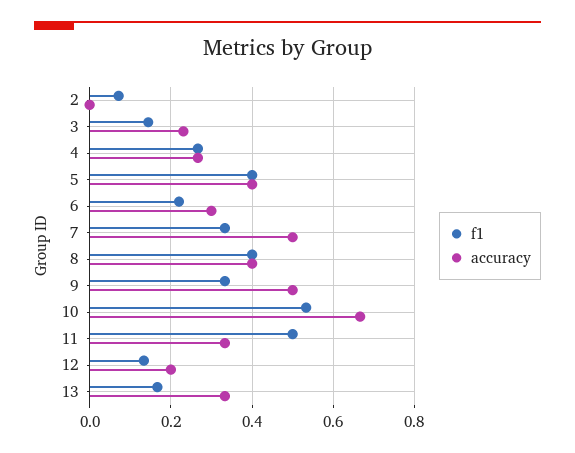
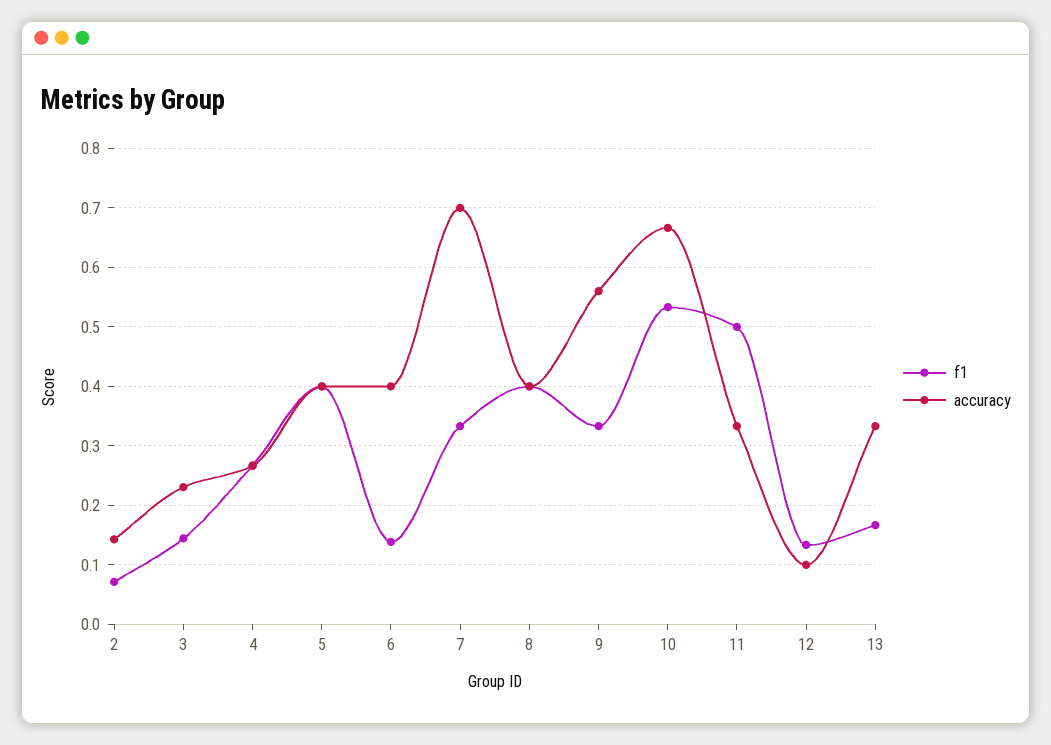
  {
    "f1": {
      "2": 0.08,
      "3": 0.14,
      "4": 0.26,
      "5": 0.4,
-     "6": 0.22,
+     "6": 0.14,
      "7": 0.34,
      "8": 0.4,
      "9": 0.34,
      "10": 0.54,
      "11": 0.5,
      "12": 0.14,
      "13": 0.16
    },
    "accuracy": {
-     "2": 0,
+     "2": 0.14,
      "3": 0.24,
      "4": 0.26,
      "5": 0.4,
-     "6": 0.3,
+     "6": 0.4,
-     "7": 0.5,
+     "7": 0.7,
      "8": 0.4,
-     "9": 0.5,
+     "9": 0.56,
      "10": 0.66,
      "11": 0.34,
-     "12": 0.2,
+     "12": 0.1,
      "13": 0.34
    }
  }

